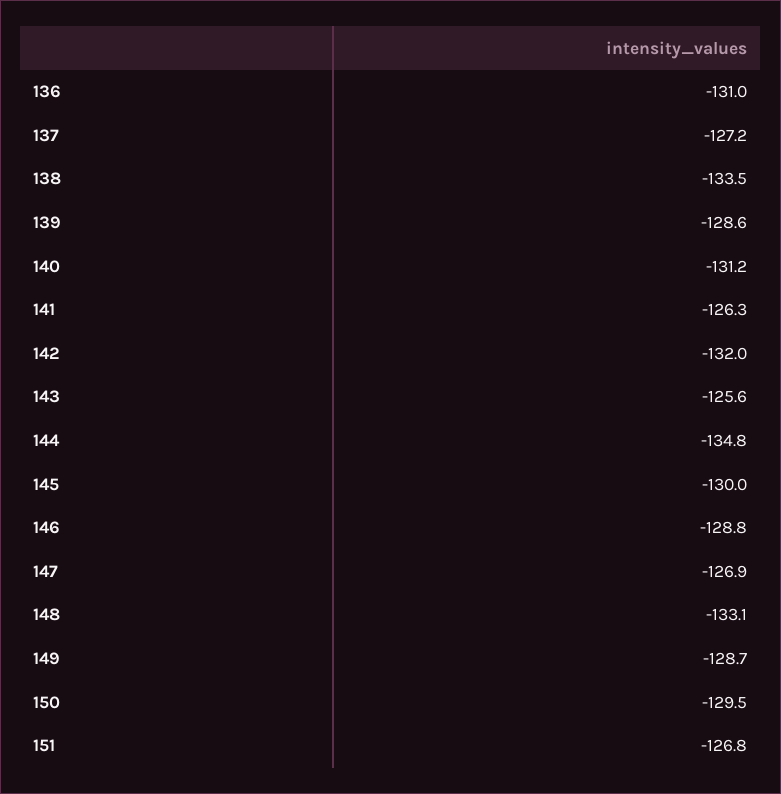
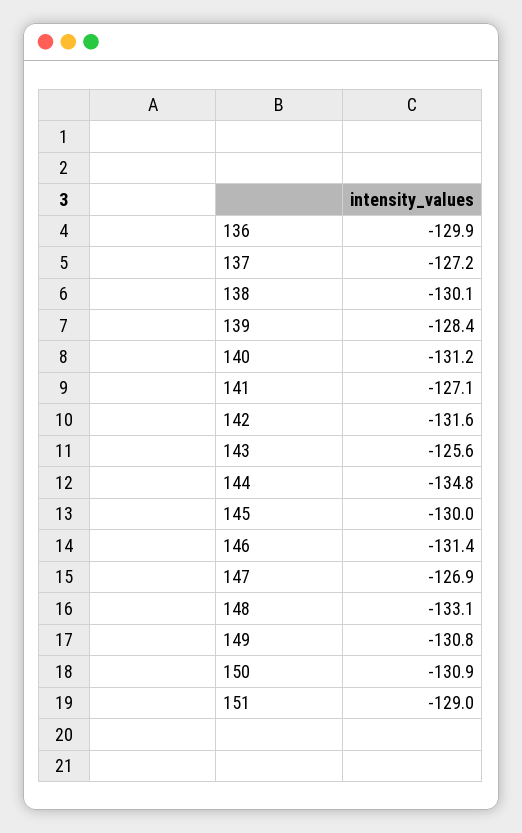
  {
-   "136": -131,
+   "136": -129.9,
    "137": -127.2,
-   "138": -133.5,
+   "138": -130.1,
-   "139": -128.6,
+   "139": -128.4,
    "140": -131.2,
-   "141": -126.3,
+   "141": -127.1,
-   "142": -132,
+   "142": -131.6,
    "143": -125.6,
    "144": -134.8,
    "145": -130,
-   "146": -128.8,
+   "146": -131.4,
    "147": -126.9,
    "148": -133.1,
-   "149": -128.7,
+   "149": -130.8,
-   "150": -129.5,
+   "150": -130.9,
-   "151": -126.8
+   "151": -129
  }

